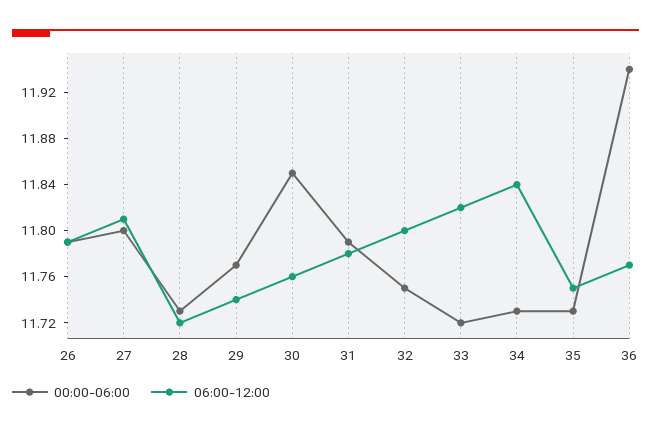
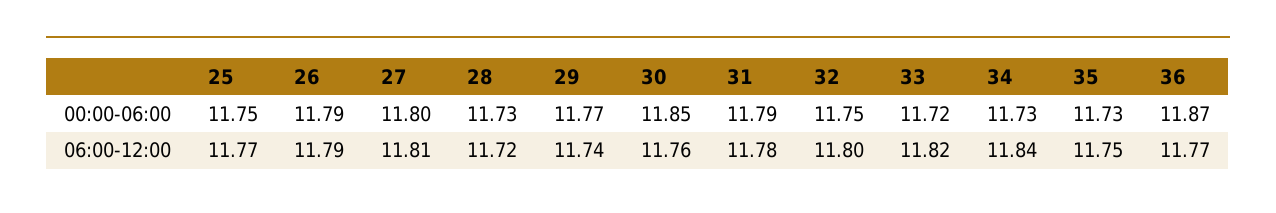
  {
    "00:00-06:00": {
      "26": 11.79,
      "27": 11.8,
      "28": 11.73,
      "29": 11.77,
      "30": 11.85,
      "31": 11.79,
      "32": 11.75,
      "33": 11.72,
      "34": 11.73,
      "35": 11.73,
-     "36": 11.94
+     "36": 11.87,
+     "25": 11.75
    },
    "06:00-12:00": {
      "26": 11.79,
      "27": 11.81,
      "28": 11.72,
      "29": 11.74,
      "30": 11.76,
      "31": 11.78,
      "32": 11.8,
      "33": 11.82,
      "34": 11.84,
      "35": 11.75,
-     "36": 11.77
+     "36": 11.77,
+     "25": 11.77
    }
  }

